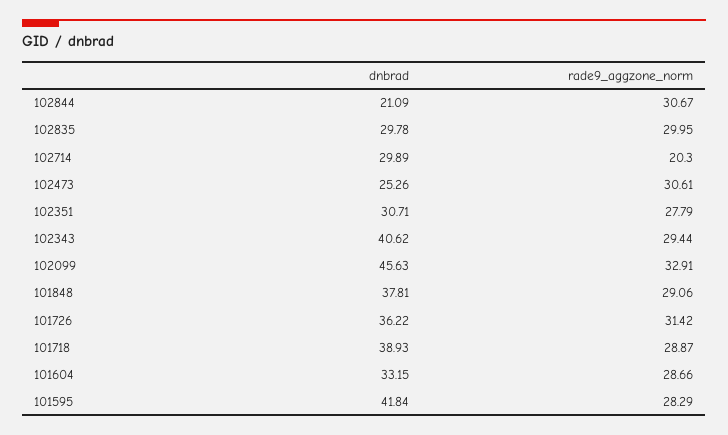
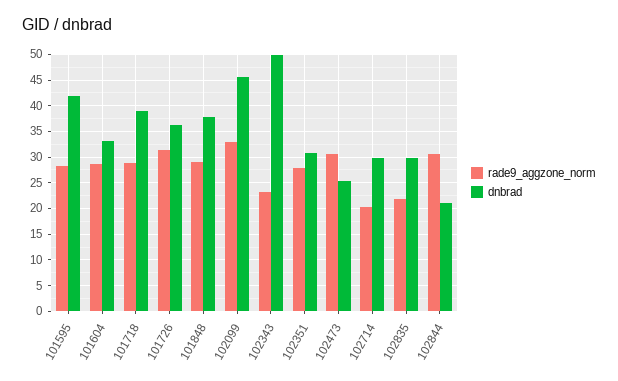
  {
    "dnbrad": {
      "102844": 21.09,
      "102835": 29.78,
      "102714": 29.89,
      "102473": 25.26,
      "102351": 30.71,
-     "102343": 40.62,
+     "102343": 50,
      "102099": 45.63,
      "101848": 37.81,
      "101726": 36.22,
      "101718": 38.93,
      "101604": 33.15,
      "101595": 41.84
    },
    "rade9_aggzone_norm": {
      "102844": 30.67,
-     "102835": 29.95,
+     "102835": 22.5,
      "102714": 20.3,
      "102473": 30.61,
      "102351": 27.79,
-     "102343": 29.44,
+     "102343": 22.5,
      "102099": 32.91,
      "101848": 29.06,
      "101726": 31.42,
      "101718": 28.87,
      "101604": 28.66,
      "101595": 28.29
    }
  }

